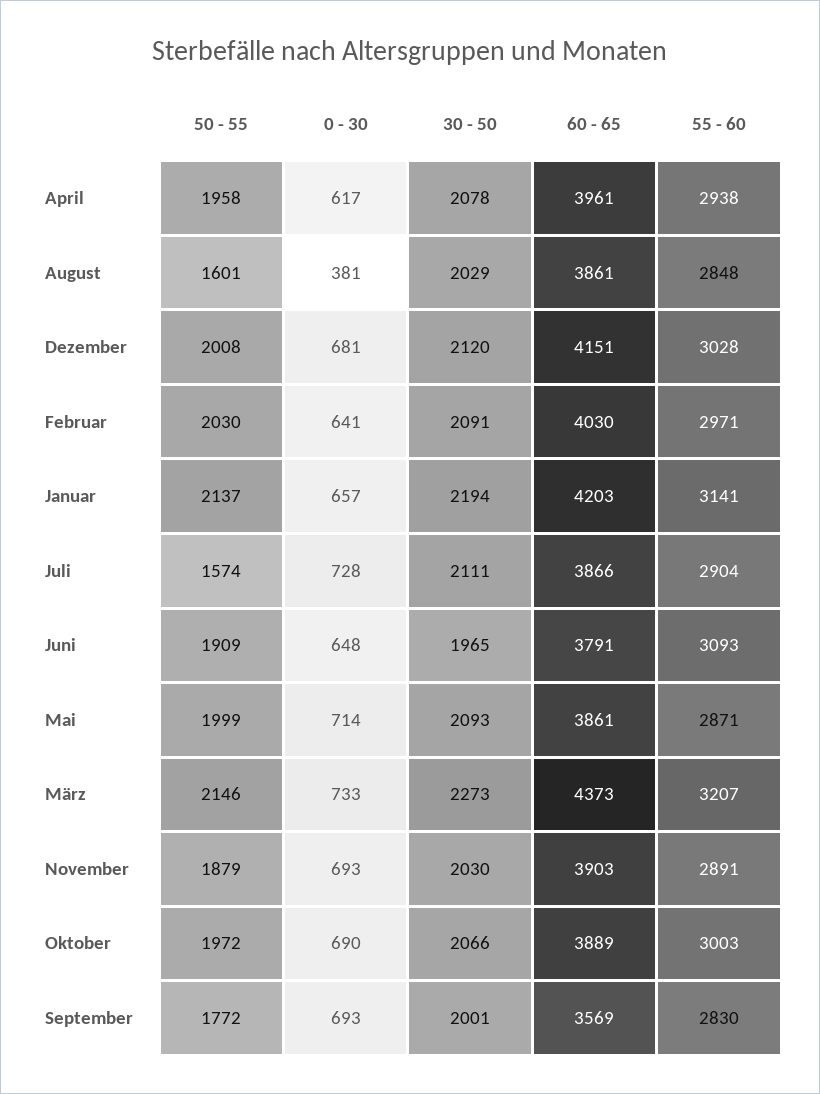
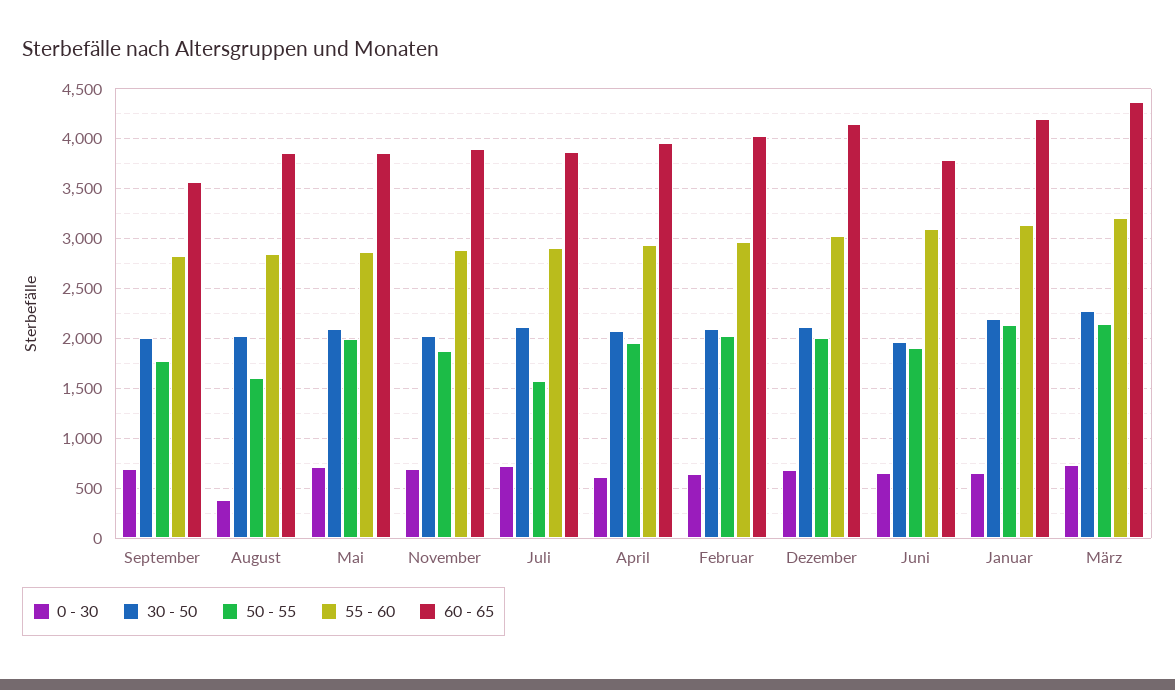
  {
    "50 - 55": {
      "April": 1958,
      "August": 1601,
      "Dezember": 2008,
      "Februar": 2030,
      "Januar": 2137,
      "Juli": 1574,
      "Juni": 1909,
      "Mai": 1999,
      "März": 2146,
      "November": 1879,
-     "Oktober": 1972,
      "September": 1772
    },
    "0 - 30": {
      "April": 617,
      "August": 381,
      "Dezember": 681,
      "Februar": 641,
      "Januar": 657,
      "Juli": 728,
      "Juni": 648,
      "Mai": 714,
      "März": 733,
      "November": 693,
-     "Oktober": 690,
      "September": 693
    },
    "30 - 50": {
      "April": 2078,
      "August": 2029,
      "Dezember": 2120,
      "Februar": 2091,
      "Januar": 2194,
      "Juli": 2111,
      "Juni": 1965,
      "Mai": 2093,
      "März": 2273,
      "November": 2030,
-     "Oktober": 2066,
      "September": 2001
    },
    "60 - 65": {
      "April": 3961,
      "August": 3861,
      "Dezember": 4151,
      "Februar": 4030,
      "Januar": 4203,
      "Juli": 3866,
      "Juni": 3791,
      "Mai": 3861,
      "März": 4373,
      "November": 3903,
-     "Oktober": 3889,
      "September": 3569
    },
    "55 - 60": {
      "April": 2938,
      "August": 2848,
      "Dezember": 3028,
      "Februar": 2971,
      "Januar": 3141,
      "Juli": 2904,
      "Juni": 3093,
      "Mai": 2871,
      "März": 3207,
      "November": 2891,
-     "Oktober": 3003,
      "September": 2830
    }
  }

